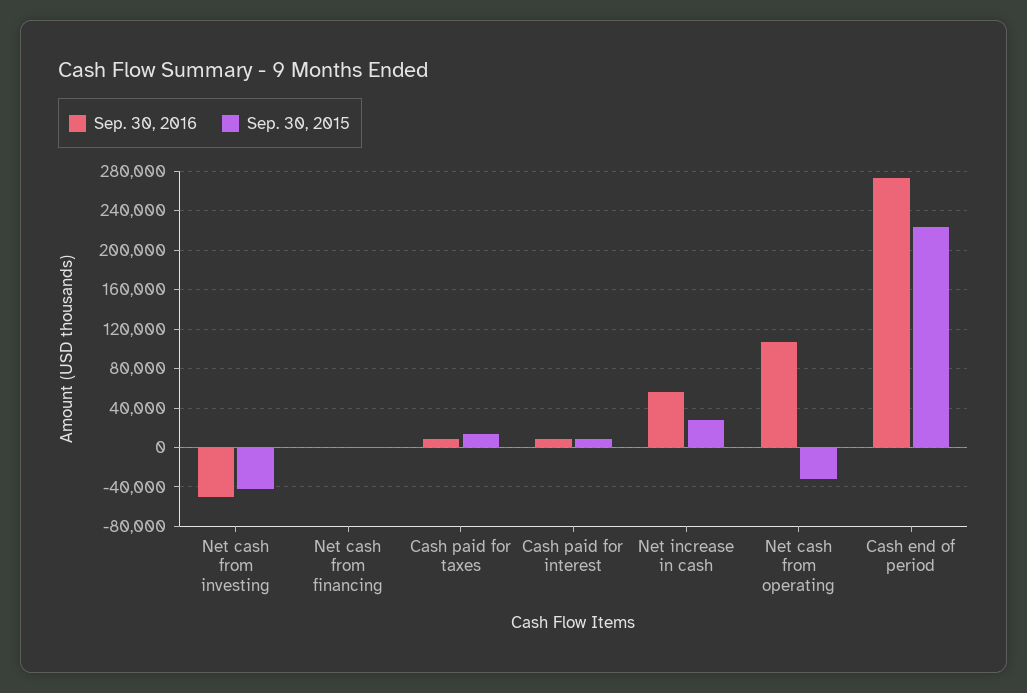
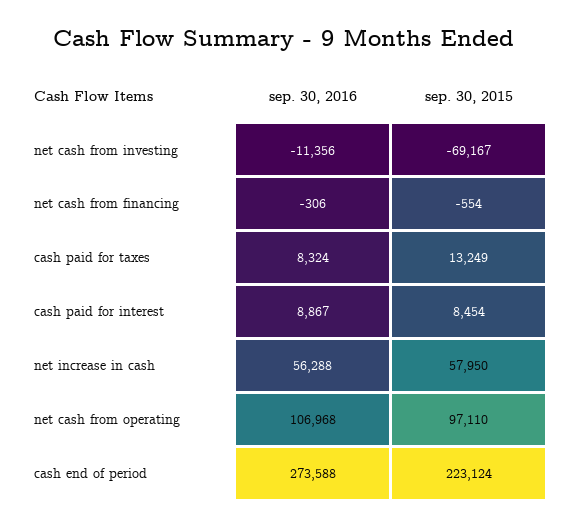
  {
    "Sep. 30, 2016": {
-     "Net cash from investing": -50000,
+     "Net cash from investing": -11356,
      "Net cash from financing": -306,
      "Cash paid for taxes": 8324,
      "Cash paid for interest": 8867,
      "Net increase in cash": 56288,
      "Net cash from operating": 106968,
      "Cash end of period": 273588
    },
    "Sep. 30, 2015": {
-     "Net cash from investing": -40000,
+     "Net cash from investing": -69167,
      "Net cash from financing": -554,
      "Cash paid for taxes": 13249,
      "Cash paid for interest": 8454,
-     "Net increase in cash": 30000,
+     "Net increase in cash": 57950,
-     "Net cash from operating": -30000,
+     "Net cash from operating": 97110,
      "Cash end of period": 223124
    }
  }

